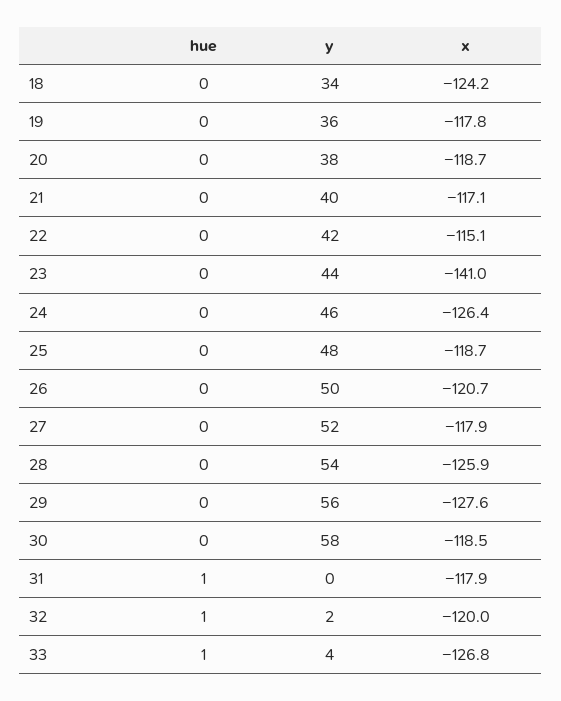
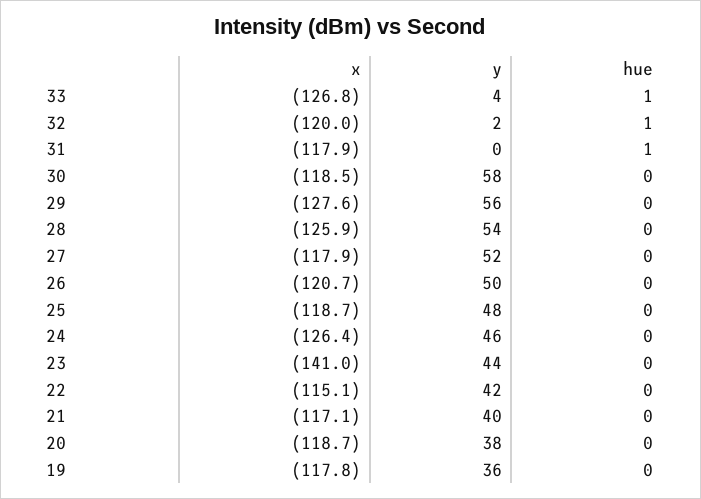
  {
    "hue": {
-     "18": 0,
      "19": 0,
      "20": 0,
      "21": 0,
      "22": 0,
      "23": 0,
      "24": 0,
      "25": 0,
      "26": 0,
      "27": 0,
      "28": 0,
      "29": 0,
      "30": 0,
      "31": 1,
      "32": 1,
      "33": 1
    },
    "y": {
-     "18": 34,
      "19": 36,
      "20": 38,
      "21": 40,
      "22": 42,
      "23": 44,
      "24": 46,
      "25": 48,
      "26": 50,
      "27": 52,
      "28": 54,
      "29": 56,
      "30": 58,
      "31": 0,
      "32": 2,
      "33": 4
    },
    "x": {
-     "18": -124.2,
      "19": -117.8,
      "20": -118.7,
      "21": -117.1,
      "22": -115.1,
      "23": -141,
      "24": -126.4,
      "25": -118.7,
      "26": -120.7,
      "27": -117.9,
      "28": -125.9,
      "29": -127.6,
      "30": -118.5,
      "31": -117.9,
      "32": -120,
      "33": -126.8
    }
  }

